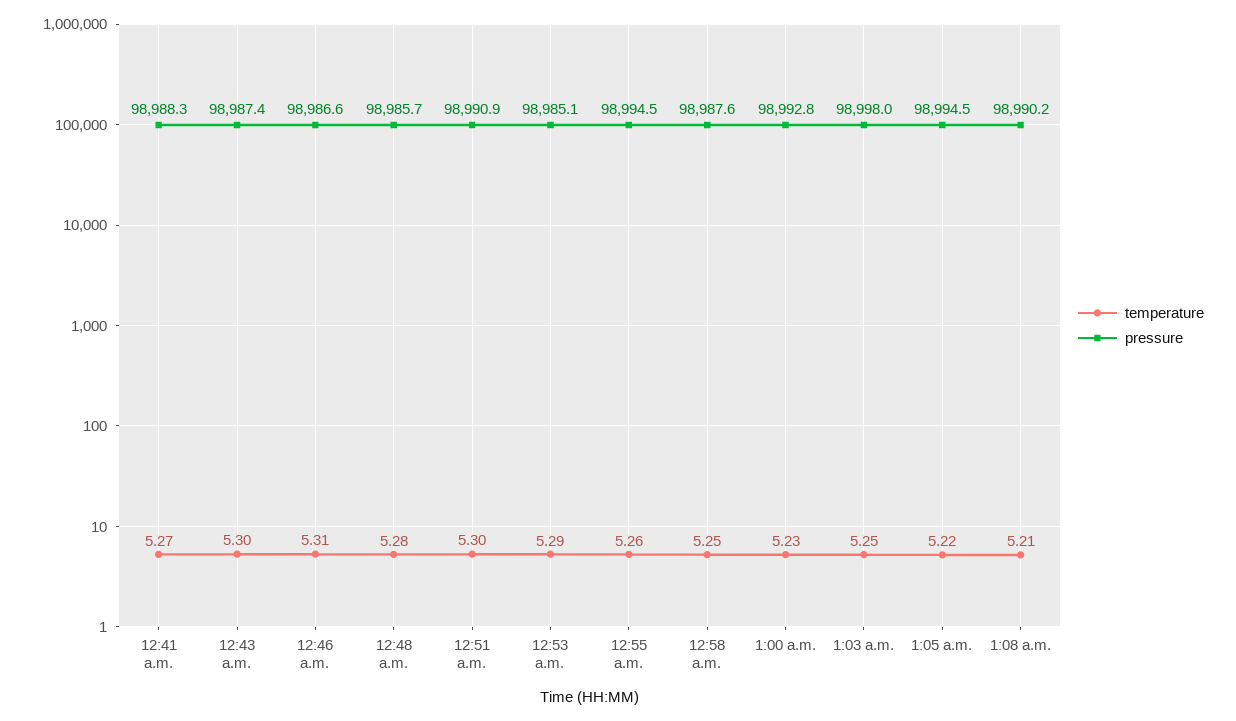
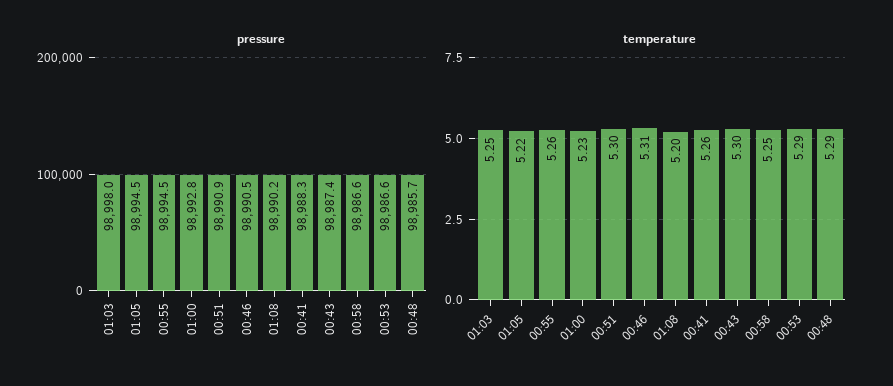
  {
    "temperature": {
-     "12:41 a.m.": 5.27,
+     "12:41 a.m.": 5.26,
      "12:43 a.m.": 5.3,
      "12:46 a.m.": 5.31,
-     "12:48 a.m.": 5.28,
+     "12:48 a.m.": 5.29,
      "12:51 a.m.": 5.3,
      "12:53 a.m.": 5.29,
      "12:55 a.m.": 5.26,
      "12:58 a.m.": 5.25,
      "1:00 a.m.": 5.23,
      "1:03 a.m.": 5.25,
      "1:05 a.m.": 5.22,
-     "1:08 a.m.": 5.21
+     "1:08 a.m.": 5.2
    },
    "pressure": {
      "12:41 a.m.": 98988.3,
      "12:43 a.m.": 98987.4,
-     "12:46 a.m.": 98986.6,
+     "12:46 a.m.": 98990.5,
      "12:48 a.m.": 98985.7,
      "12:51 a.m.": 98990.9,
-     "12:53 a.m.": 98985.1,
+     "12:53 a.m.": 98986.6,
      "12:55 a.m.": 98994.5,
-     "12:58 a.m.": 98987.6,
+     "12:58 a.m.": 98986.6,
      "1:00 a.m.": 98992.8,
      "1:03 a.m.": 98998,
      "1:05 a.m.": 98994.5,
      "1:08 a.m.": 98990.2
    }
  }

